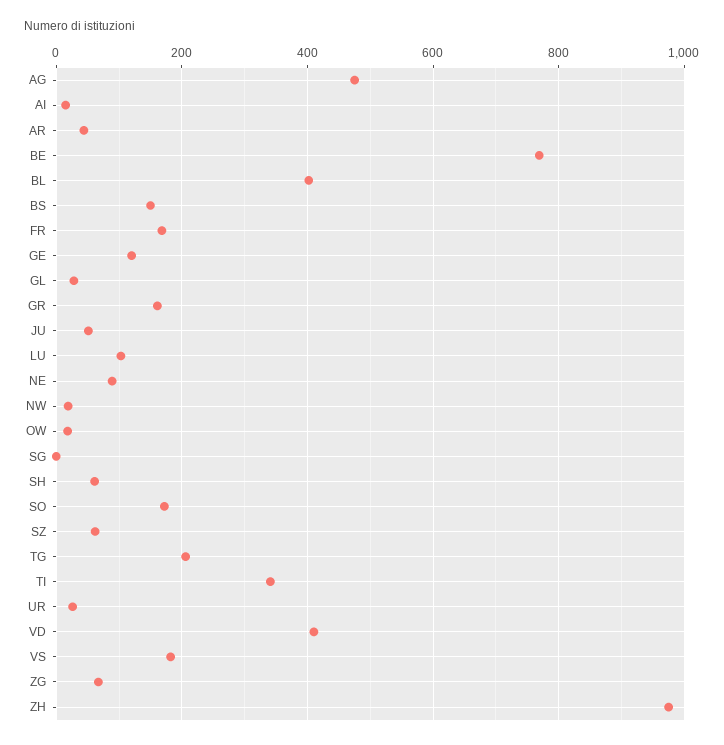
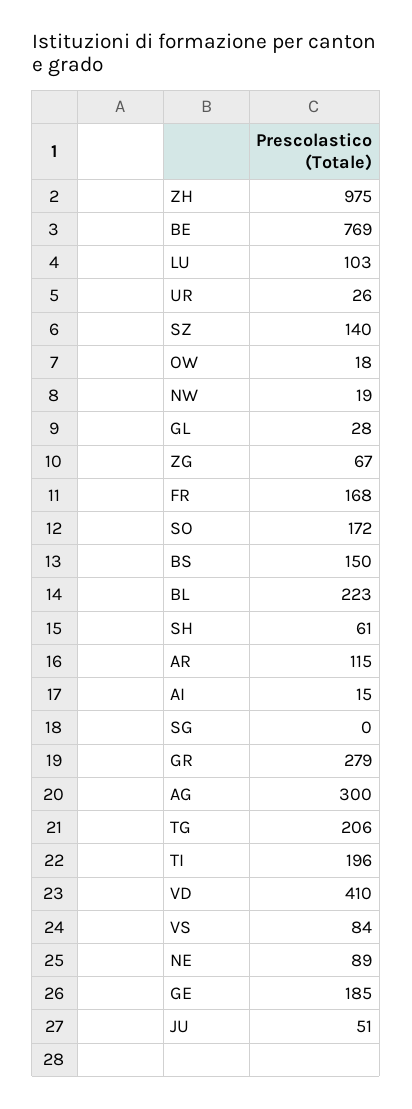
  {
-   "AG": 480,
+   "AG": 300,
    "AI": 15,
-   "AR": 40,
+   "AR": 115,
    "BE": 769,
-   "BL": 400,
+   "BL": 223,
    "BS": 150,
    "FR": 168,
-   "GE": 120,
+   "GE": 185,
    "GL": 28,
-   "GR": 160,
+   "GR": 279,
    "JU": 51,
    "LU": 103,
    "NE": 89,
    "NW": 19,
    "OW": 18,
    "SG": 0,
    "SH": 61,
    "SO": 172,
-   "SZ": 60,
+   "SZ": 140,
    "TG": 206,
-   "TI": 340,
+   "TI": 196,
    "UR": 26,
    "VD": 410,
-   "VS": 180,
+   "VS": 84,
    "ZG": 67,
    "ZH": 975
  }

